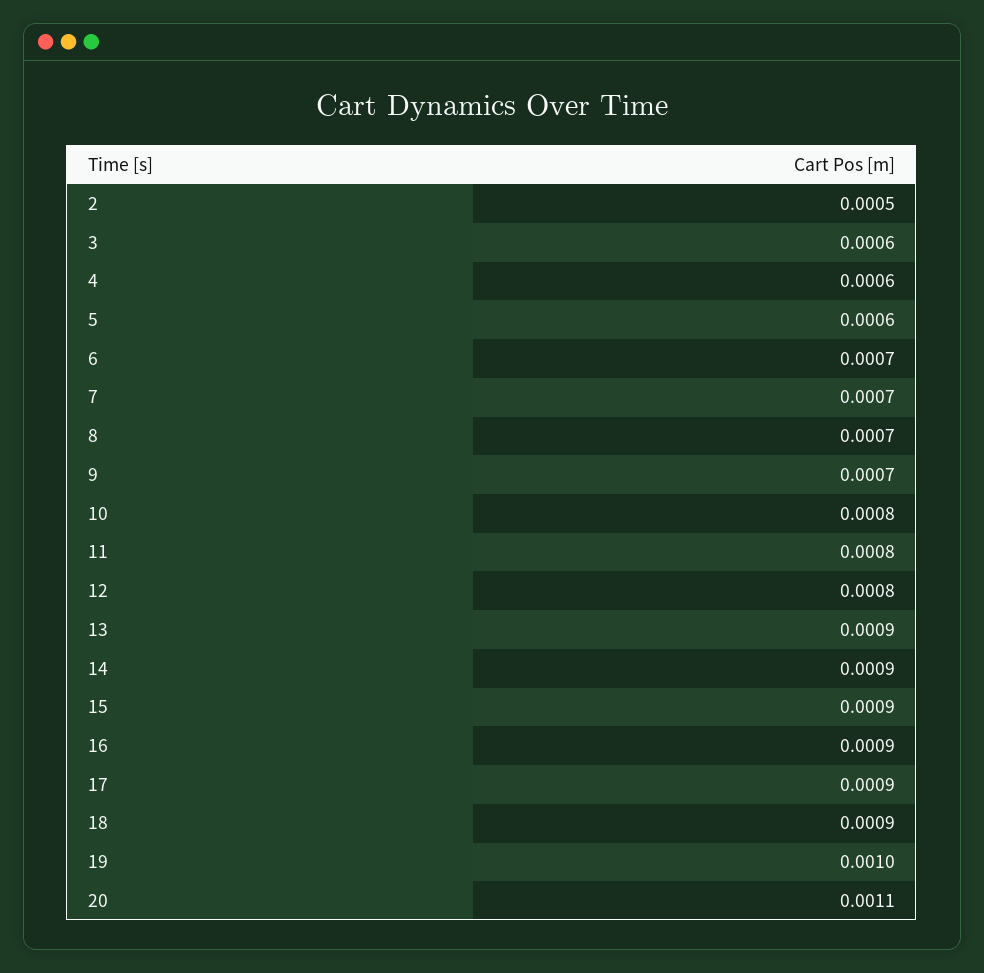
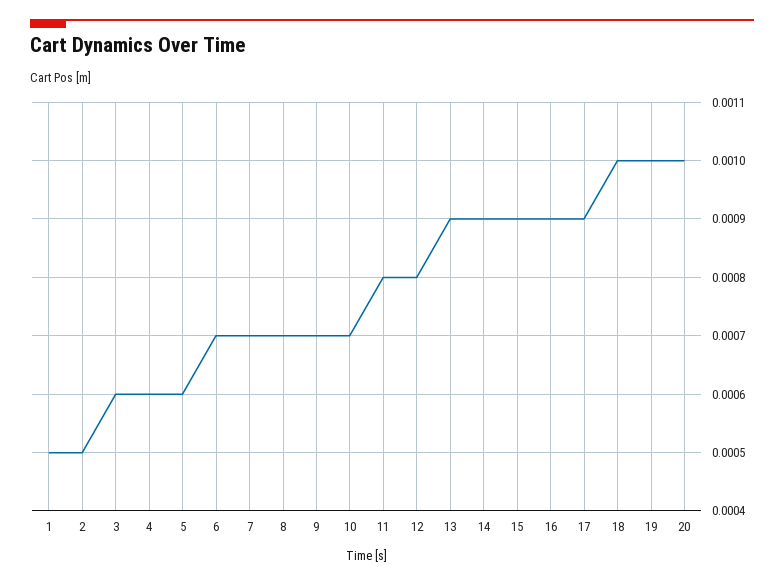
  {
    "2": 0.0005,
    "3": 0.0006,
    "4": 0.0006,
    "5": 0.0006,
    "6": 0.0007,
    "7": 0.0007,
    "8": 0.0007,
    "9": 0.0007,
-   "10": 0.0008,
+   "10": 0.0007,
    "11": 0.0008,
    "12": 0.0008,
    "13": 0.0009,
    "14": 0.0009,
    "15": 0.0009,
    "16": 0.0009,
    "17": 0.0009,
-   "18": 0.0009,
+   "18": 0.001,
    "19": 0.001,
-   "20": 0.0011
+   "20": 0.001,
+   "1": 0.0005
  }

